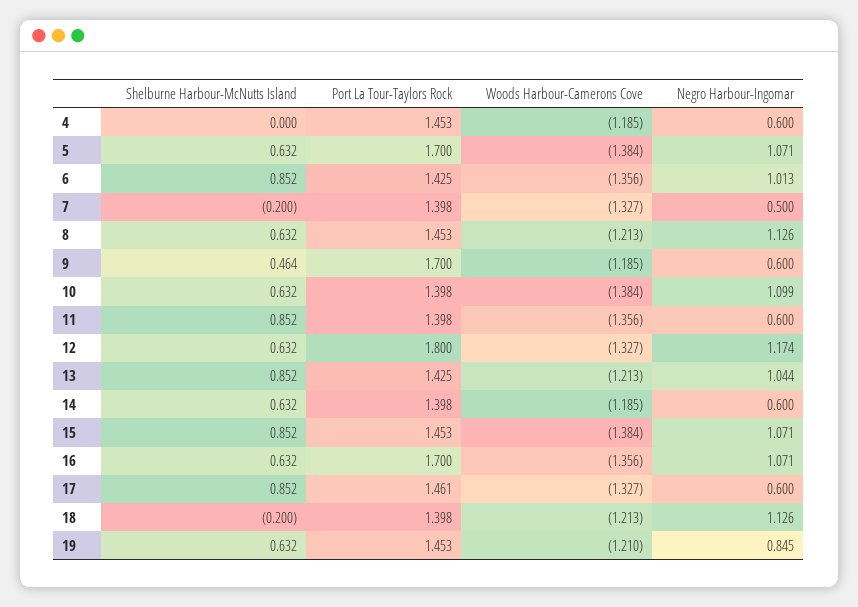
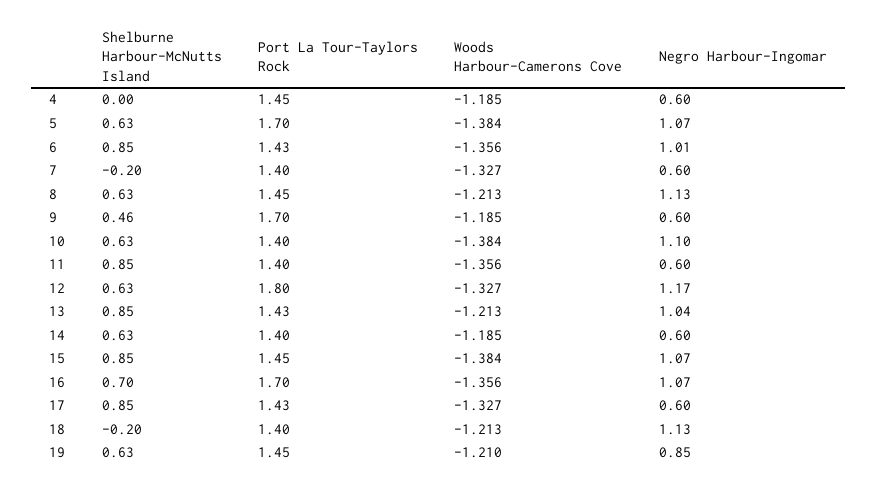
  {
    "Shelburne Harbour-McNutts Island": {
      "4": 0,
      "5": 0.632,
      "6": 0.852,
      "7": -0.2,
      "8": 0.632,
      "9": 0.464,
      "10": 0.632,
      "11": 0.852,
      "12": 0.632,
      "13": 0.852,
      "14": 0.632,
      "15": 0.852,
-     "16": 0.632,
+     "16": 0.7,
      "17": 0.852,
      "18": -0.2,
      "19": 0.632
    },
    "Port La Tour-Taylors Rock": {
      "4": 1.453,
      "5": 1.7,
      "6": 1.425,
      "7": 1.398,
      "8": 1.453,
      "9": 1.7,
      "10": 1.398,
      "11": 1.398,
      "12": 1.8,
      "13": 1.425,
      "14": 1.398,
      "15": 1.453,
      "16": 1.7,
-     "17": 1.461,
+     "17": 1.43,
      "18": 1.398,
      "19": 1.453
    },
    "Woods Harbour-Camerons Cove": {
      "4": -1.185,
      "5": -1.384,
      "6": -1.356,
      "7": -1.327,
      "8": -1.213,
      "9": -1.185,
      "10": -1.384,
      "11": -1.356,
      "12": -1.327,
      "13": -1.213,
      "14": -1.185,
      "15": -1.384,
      "16": -1.356,
      "17": -1.327,
      "18": -1.213,
      "19": -1.21
    },
    "Negro Harbour-Ingomar": {
      "4": 0.6,
      "5": 1.071,
      "6": 1.013,
-     "7": 0.5,
+     "7": 0.6,
      "8": 1.126,
      "9": 0.6,
      "10": 1.099,
      "11": 0.6,
      "12": 1.174,
      "13": 1.044,
      "14": 0.6,
      "15": 1.071,
      "16": 1.071,
      "17": 0.6,
      "18": 1.126,
      "19": 0.845
    }
  }

